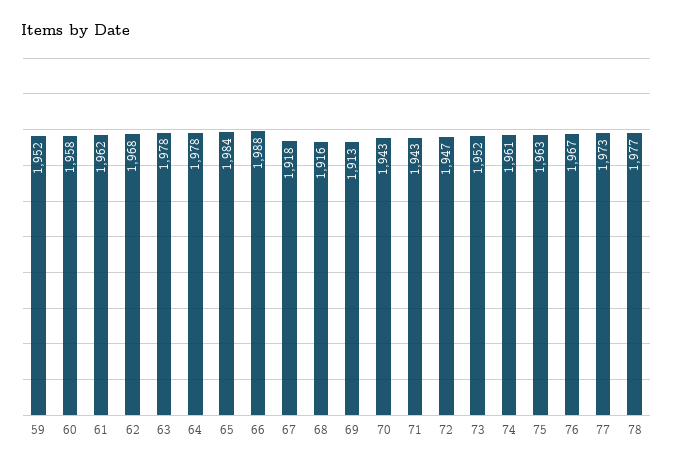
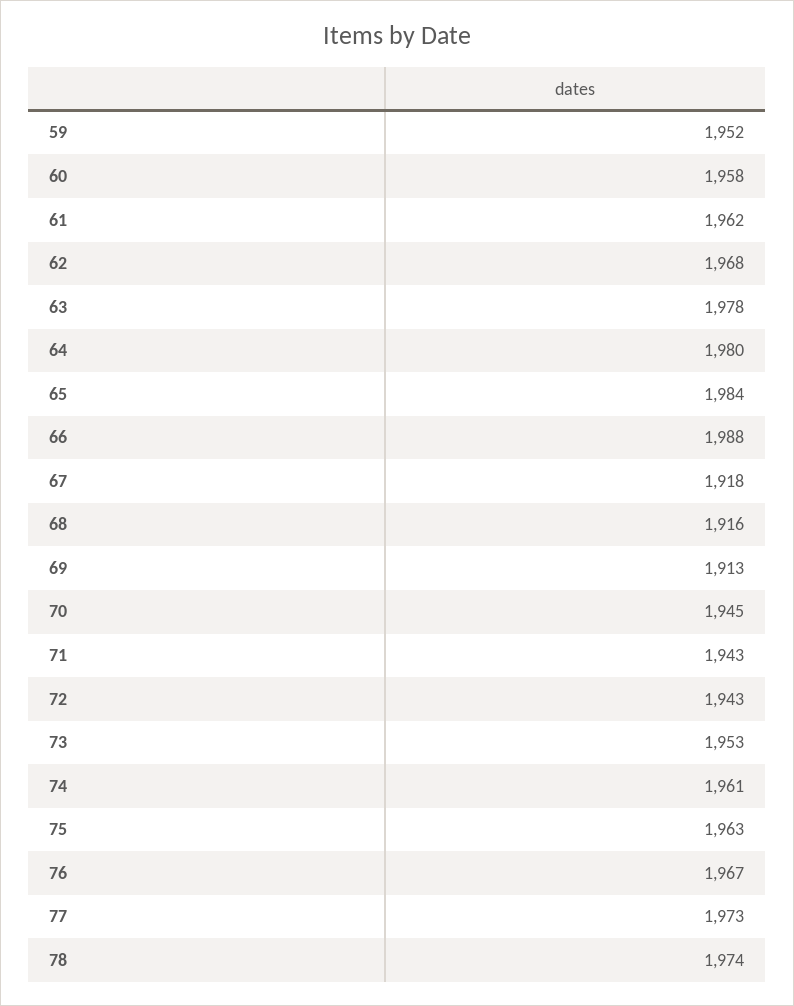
  {
    "59": 1952,
    "60": 1958,
    "61": 1962,
    "62": 1968,
    "63": 1978,
-   "64": 1978,
+   "64": 1980,
    "65": 1984,
    "66": 1988,
    "67": 1918,
    "68": 1916,
    "69": 1913,
-   "70": 1943,
+   "70": 1945,
    "71": 1943,
-   "72": 1947,
+   "72": 1943,
-   "73": 1952,
+   "73": 1953,
    "74": 1961,
    "75": 1963,
    "76": 1967,
    "77": 1973,
-   "78": 1977
+   "78": 1974
  }

